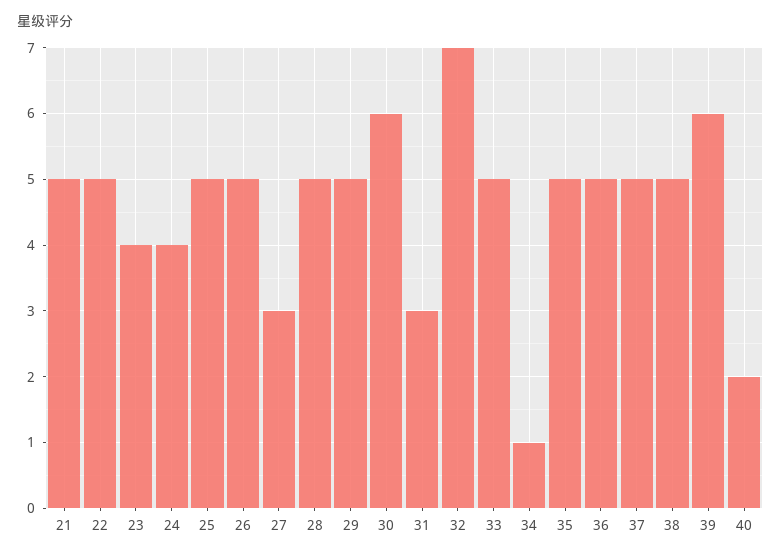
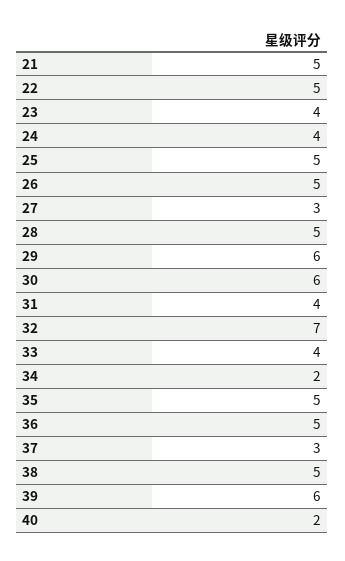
  {
    "21": 5,
    "22": 5,
    "23": 4,
    "24": 4,
    "25": 5,
    "26": 5,
    "27": 3,
    "28": 5,
-   "29": 5,
+   "29": 6,
    "30": 6,
-   "31": 3,
+   "31": 4,
    "32": 7,
-   "33": 5,
+   "33": 4,
-   "34": 1,
+   "34": 2,
    "35": 5,
    "36": 5,
-   "37": 5,
+   "37": 3,
    "38": 5,
    "39": 6,
    "40": 2
  }

